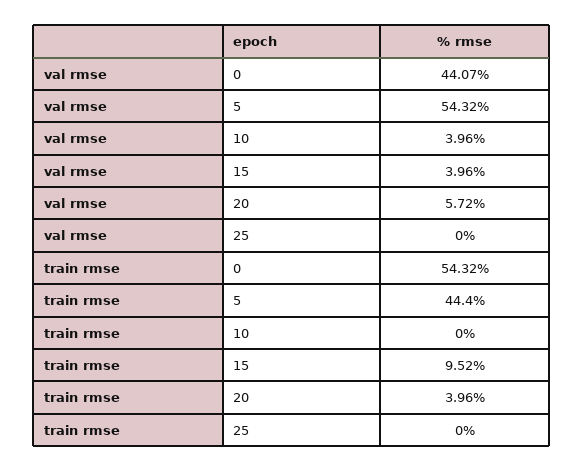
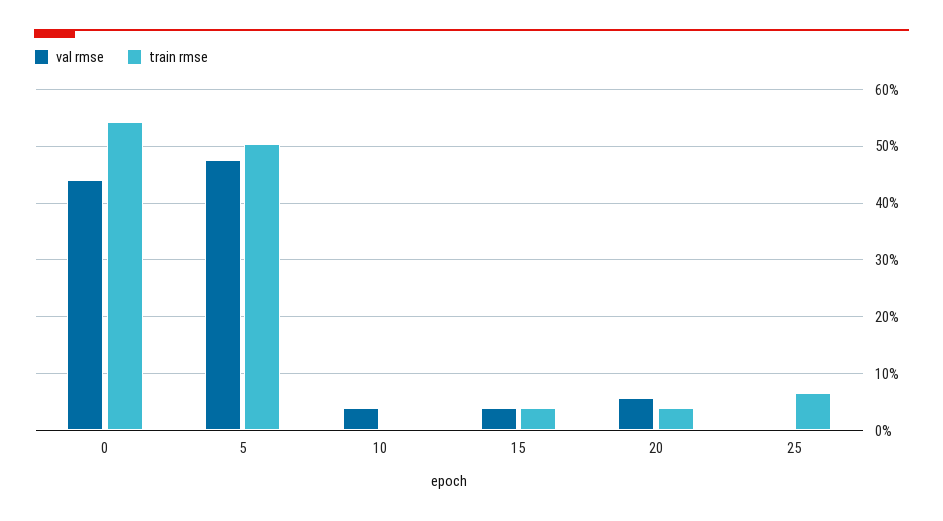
  {
    "val rmse": {
      "0": 44.07,
-     "5": 54.32,
+     "5": 48,
      "10": 3.96,
      "15": 3.96,
      "20": 5.72,
      "25": 0
    },
    "train rmse": {
      "0": 54.32,
-     "5": 44.4,
+     "5": 50,
      "10": 0,
-     "15": 9.52,
+     "15": 4,
      "20": 3.96,
-     "25": 0
+     "25": 6
    }
  }

